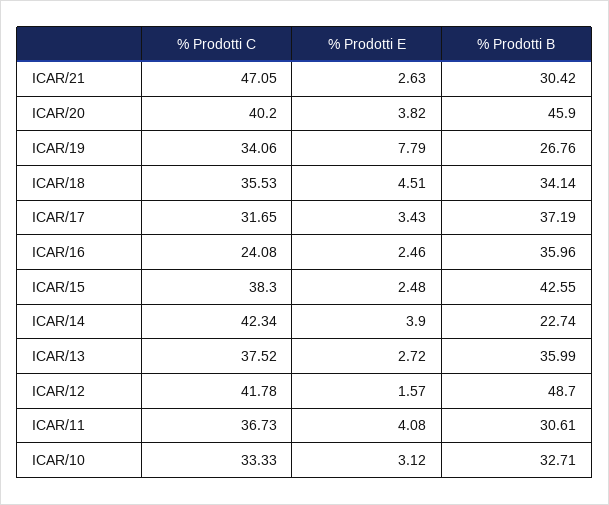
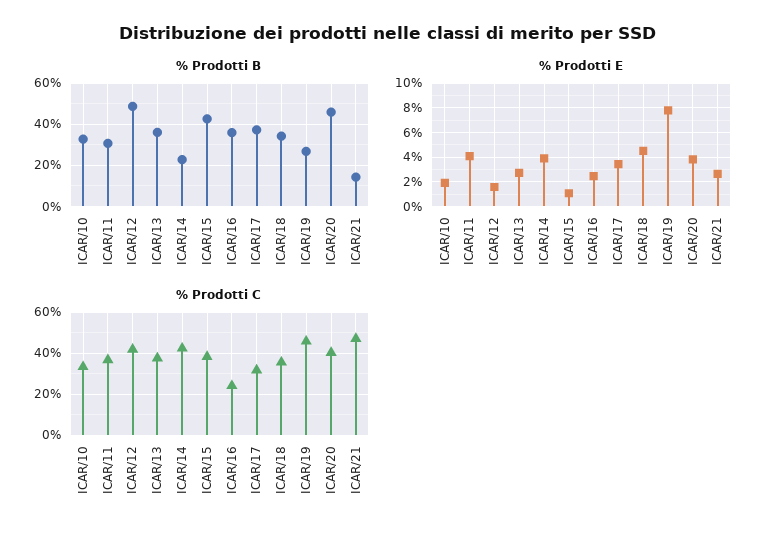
  {
    "% Prodotti C": {
      "ICAR/21": 47.05,
      "ICAR/20": 40.2,
-     "ICAR/19": 34.06,
+     "ICAR/19": 45,
      "ICAR/18": 35.53,
      "ICAR/17": 31.65,
      "ICAR/16": 24.08,
      "ICAR/15": 38.3,
      "ICAR/14": 42.34,
      "ICAR/13": 37.52,
      "ICAR/12": 41.78,
      "ICAR/11": 36.73,
      "ICAR/10": 33.33
    },
    "% Prodotti E": {
      "ICAR/21": 2.63,
      "ICAR/20": 3.82,
      "ICAR/19": 7.79,
      "ICAR/18": 4.51,
      "ICAR/17": 3.43,
      "ICAR/16": 2.46,
-     "ICAR/15": 2.48,
+     "ICAR/15": 1,
      "ICAR/14": 3.9,
      "ICAR/13": 2.72,
      "ICAR/12": 1.57,
      "ICAR/11": 4.08,
-     "ICAR/10": 3.12
+     "ICAR/10": 2
    },
    "% Prodotti B": {
-     "ICAR/21": 30.42,
+     "ICAR/21": 15,
      "ICAR/20": 45.9,
      "ICAR/19": 26.76,
      "ICAR/18": 34.14,
      "ICAR/17": 37.19,
      "ICAR/16": 35.96,
      "ICAR/15": 42.55,
      "ICAR/14": 22.74,
      "ICAR/13": 35.99,
      "ICAR/12": 48.7,
      "ICAR/11": 30.61,
      "ICAR/10": 32.71
    }
  }

